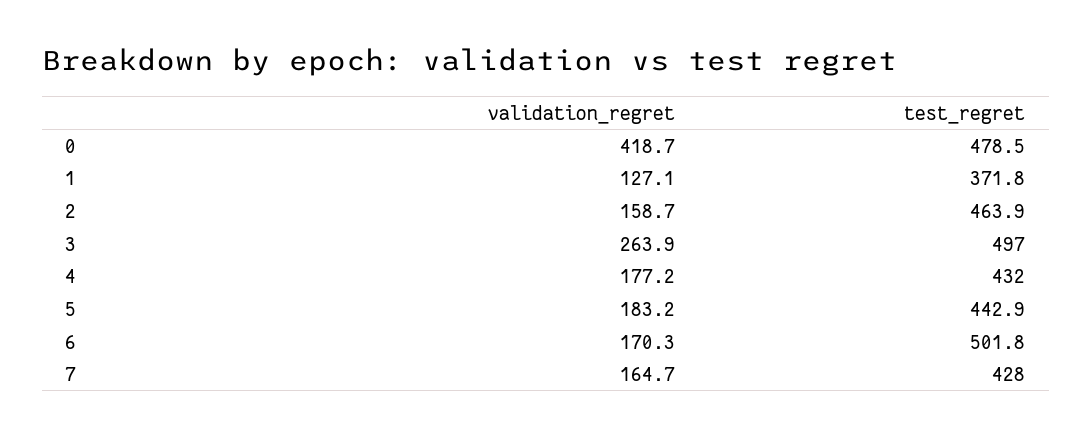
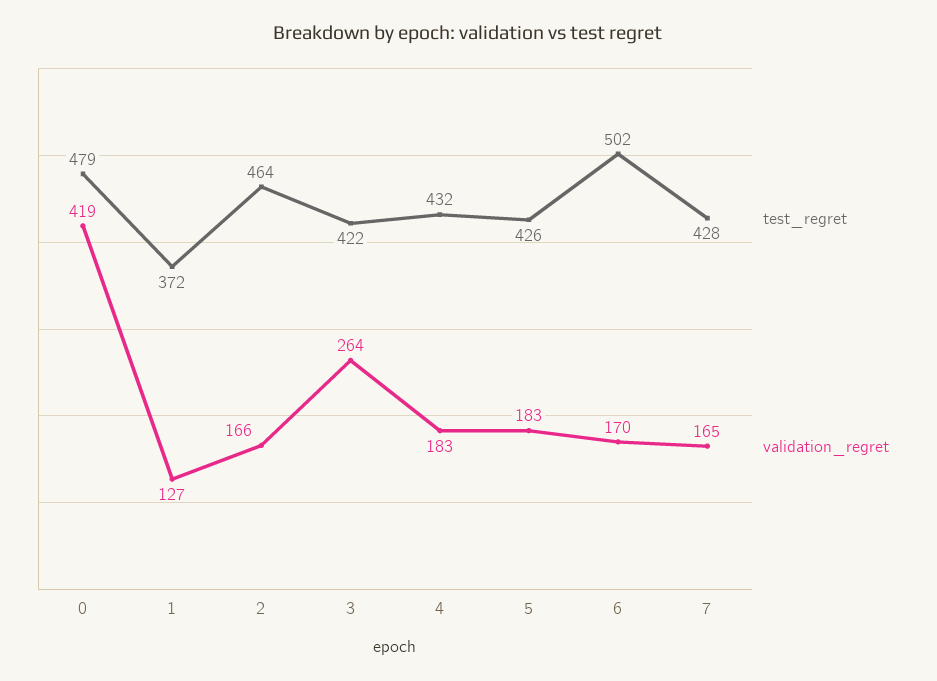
  {
    "validation_regret": {
      "0": 418.7,
      "1": 127.1,
-     "2": 158.7,
+     "2": 166,
      "3": 263.9,
-     "4": 177.2,
+     "4": 183,
      "5": 183.2,
      "6": 170.3,
      "7": 164.7
    },
    "test_regret": {
      "0": 478.5,
      "1": 371.8,
      "2": 463.9,
-     "3": 497,
+     "3": 422,
      "4": 432,
-     "5": 442.9,
+     "5": 426,
      "6": 501.8,
      "7": 428
    }
  }

